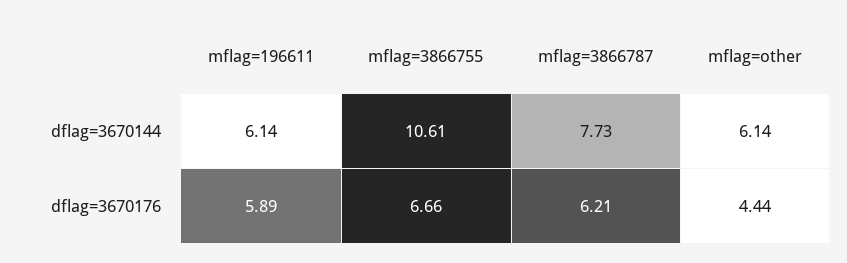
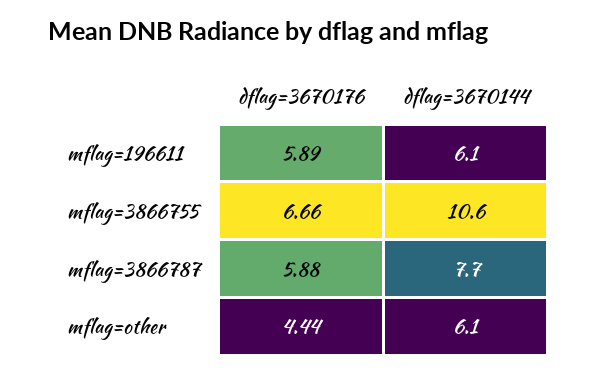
  {
    "mflag=196611": {
      "dflag=3670144": 6.14,
      "dflag=3670176": 5.89
    },
    "mflag=3866755": {
      "dflag=3670144": 10.61,
      "dflag=3670176": 6.66
    },
    "mflag=3866787": {
      "dflag=3670144": 7.73,
-     "dflag=3670176": 6.21
+     "dflag=3670176": 5.88
    },
    "mflag=other": {
      "dflag=3670144": 6.14,
      "dflag=3670176": 4.44
    }
  }

